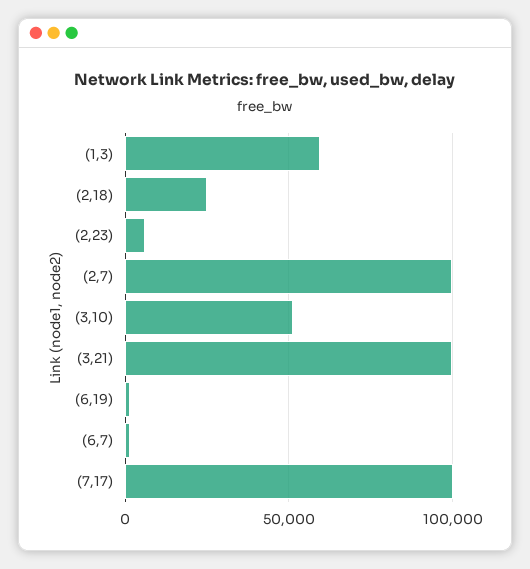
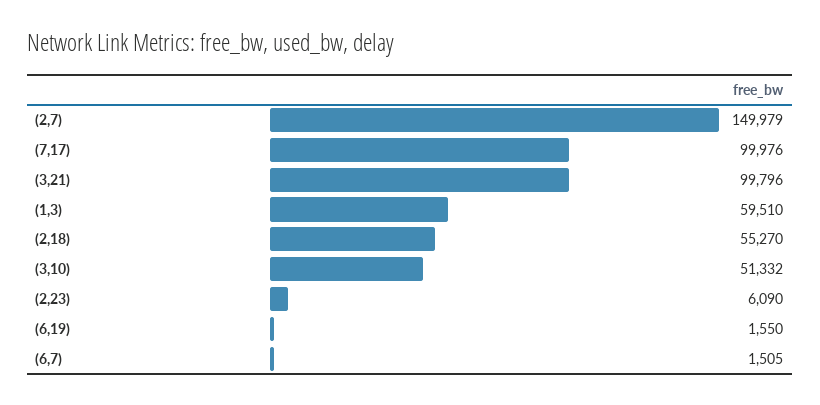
  {
    "(1,3)": 59510,
-   "(2,18)": 25000,
+   "(2,18)": 55270,
    "(2,23)": 6090,
-   "(2,7)": 100000,
+   "(2,7)": 149979,
    "(3,10)": 51332,
    "(3,21)": 99796,
    "(6,19)": 1550,
    "(6,7)": 1505,
    "(7,17)": 99976
  }

